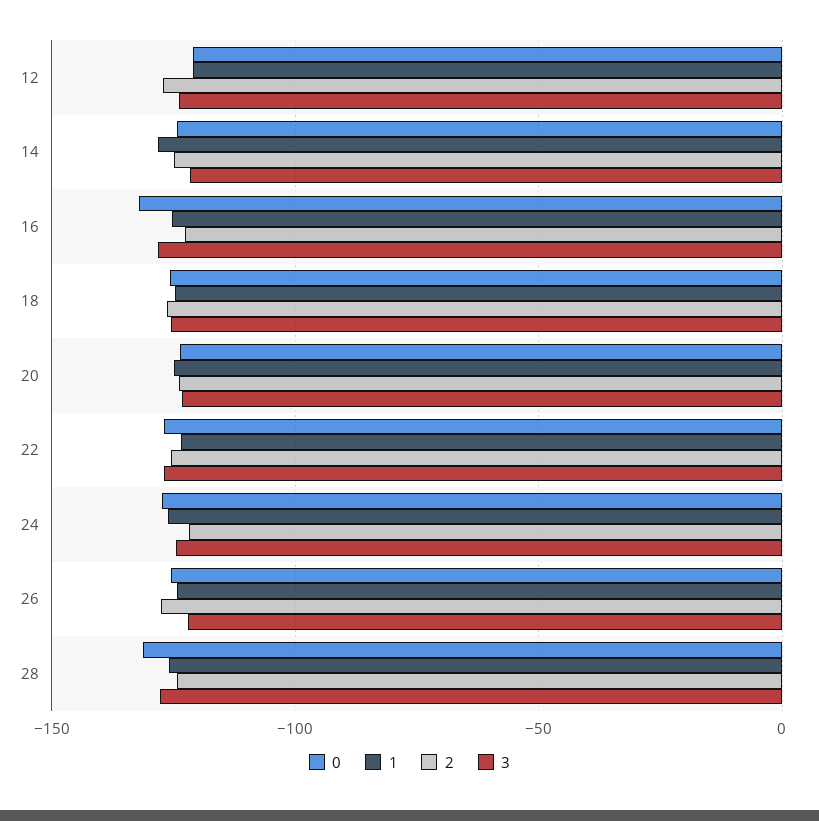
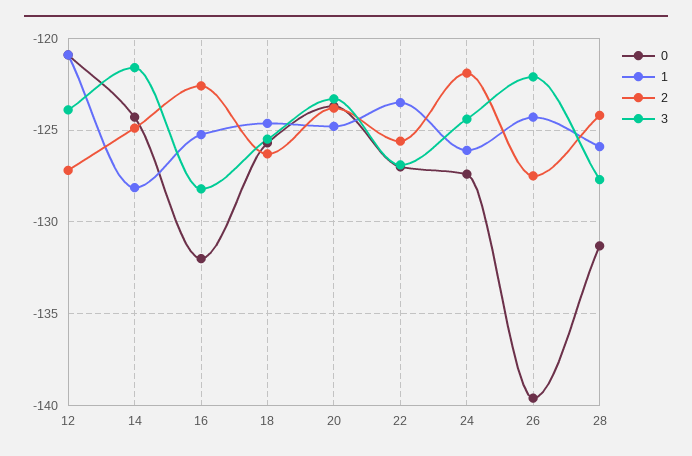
  {
    "0": {
      "12": -121,
      "14": -124.5,
      "16": -132,
      "18": -125.5,
      "20": -123.5,
      "22": -127,
      "24": -127.5,
-     "26": -125,
+     "26": -139.5,
      "28": -131.5
    },
    "1": {
      "12": -121,
      "14": -128,
      "16": -125.5,
      "18": -124.5,
      "20": -125,
      "22": -123.5,
      "24": -126,
      "26": -124.5,
      "28": -126
    },
    "2": {
      "12": -127,
      "14": -125,
      "16": -122.5,
      "18": -126.5,
      "20": -124,
      "22": -125.5,
      "24": -122,
      "26": -127.5,
      "28": -124
    },
    "3": {
      "12": -124,
      "14": -121.5,
      "16": -128,
      "18": -125.5,
      "20": -123.5,
      "22": -127,
      "24": -124.5,
      "26": -122,
      "28": -127.5
    }
  }

